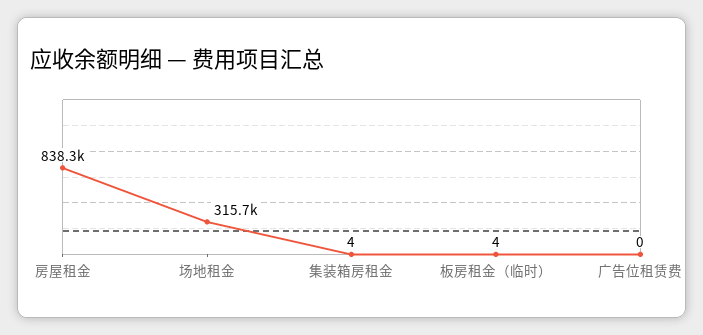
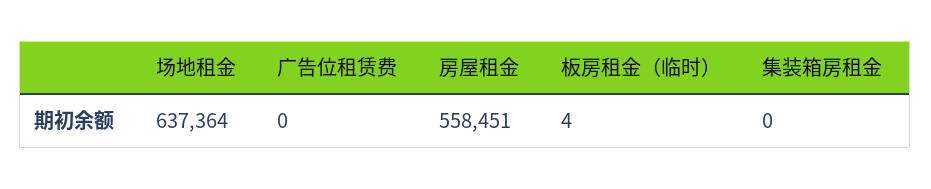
  {
-   "房屋租金": 838300,
+   "房屋租金": 558451,
-   "场地租金": 315700,
+   "场地租金": 637364,
-   "集装箱房租金": 4,
+   "集装箱房租金": 0,
    "板房租金（临时）": 4,
    "广告位租赁费": 0
  }

